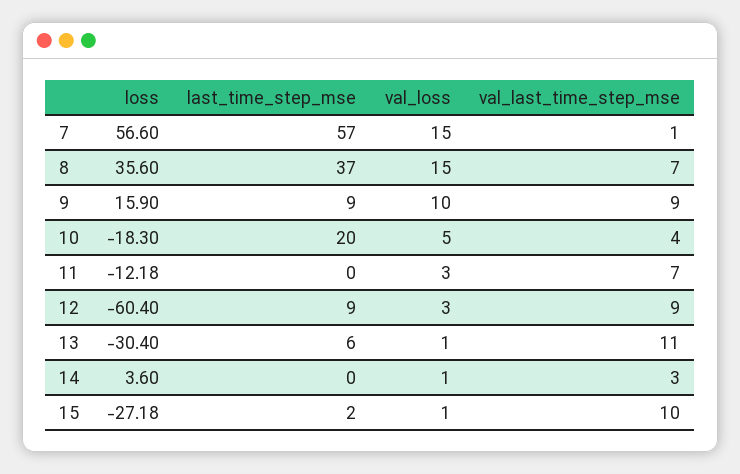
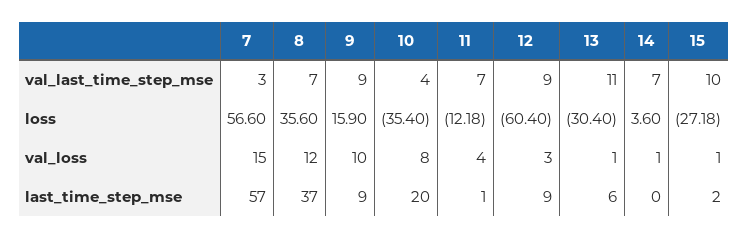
  {
    "loss": {
      "7": 56.6,
      "8": 35.6,
      "9": 15.9,
-     "10": -18.3,
+     "10": -35.4,
      "11": -12.18,
      "12": -60.4,
      "13": -30.4,
      "14": 3.6,
      "15": -27.18
    },
    "last_time_step_mse": {
      "7": 57,
      "8": 37,
      "9": 9,
      "10": 20,
-     "11": 0,
+     "11": 1,
      "12": 9,
      "13": 6,
      "14": 0,
      "15": 2
    },
    "val_loss": {
      "7": 15,
-     "8": 15,
+     "8": 12,
      "9": 10,
-     "10": 5,
+     "10": 8,
-     "11": 3,
+     "11": 4,
      "12": 3,
      "13": 1,
      "14": 1,
      "15": 1
    },
    "val_last_time_step_mse": {
-     "7": 1,
+     "7": 3,
      "8": 7,
      "9": 9,
      "10": 4,
      "11": 7,
      "12": 9,
      "13": 11,
-     "14": 3,
+     "14": 7,
      "15": 10
    }
  }

